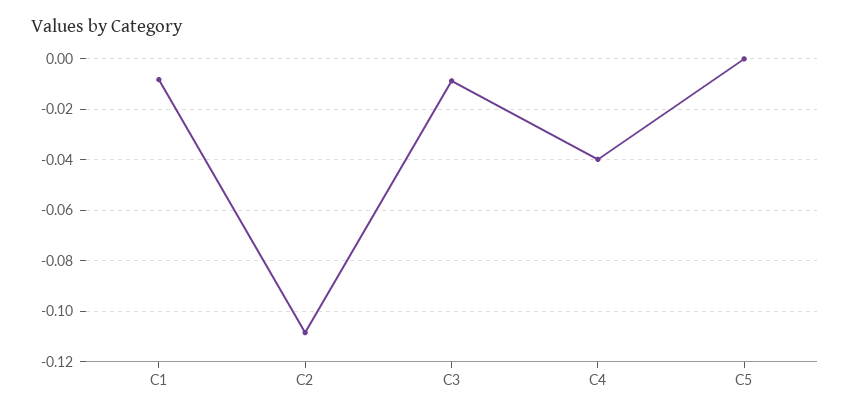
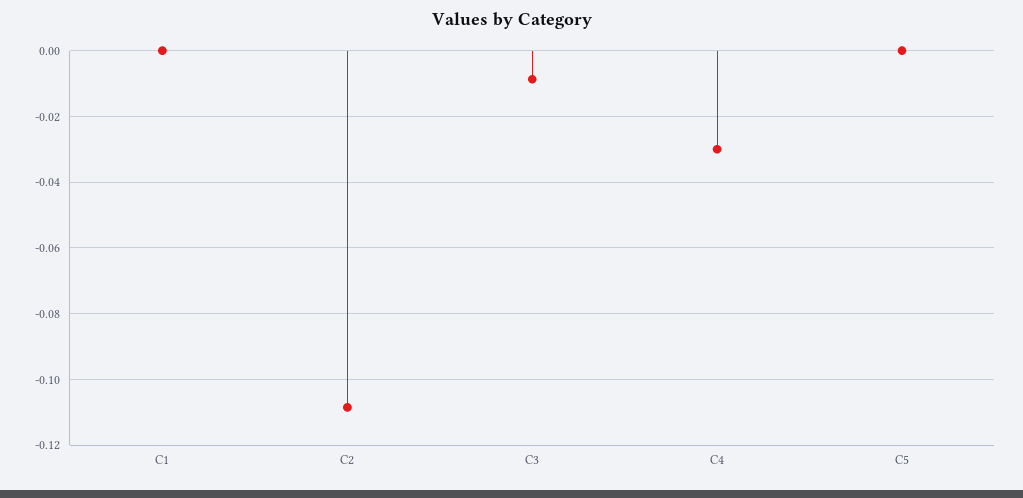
  {
-   "C1": -0.0075,
+   "C1": 0,
    "C2": -0.108,
    "C3": -0.008,
-   "C4": -0.04,
+   "C4": -0.03,
    "C5": 0
  }

